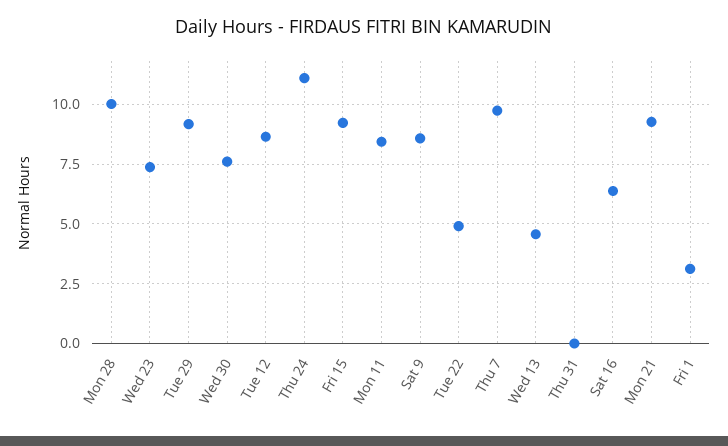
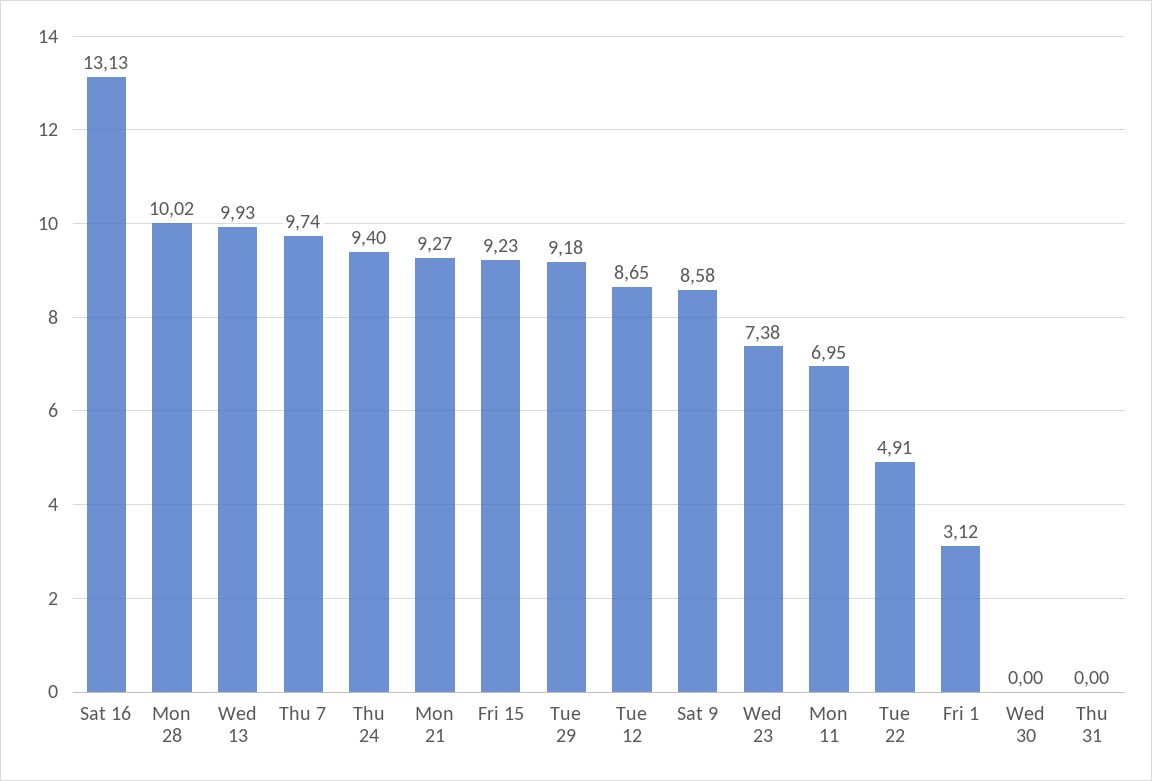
  {
    "Mon 28": 10.02,
    "Wed 23": 7.38,
    "Tue 29": 9.18,
-   "Wed 30": 7.5,
+   "Wed 30": 0,
    "Tue 12": 8.65,
-   "Thu 24": 11,
+   "Thu 24": 9.4,
    "Fri 15": 9.23,
-   "Mon 11": 8.5,
+   "Mon 11": 6.95,
    "Sat 9": 8.58,
    "Tue 22": 4.91,
    "Thu 7": 9.74,
-   "Wed 13": 4.5,
+   "Wed 13": 9.93,
    "Thu 31": 0,
-   "Sat 16": 6.5,
+   "Sat 16": 13.13,
    "Mon 21": 9.27,
    "Fri 1": 3.12
  }

